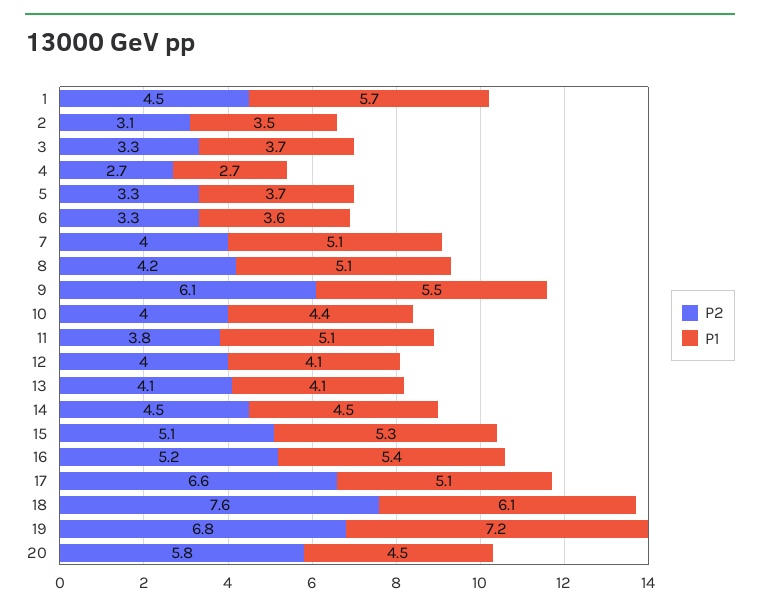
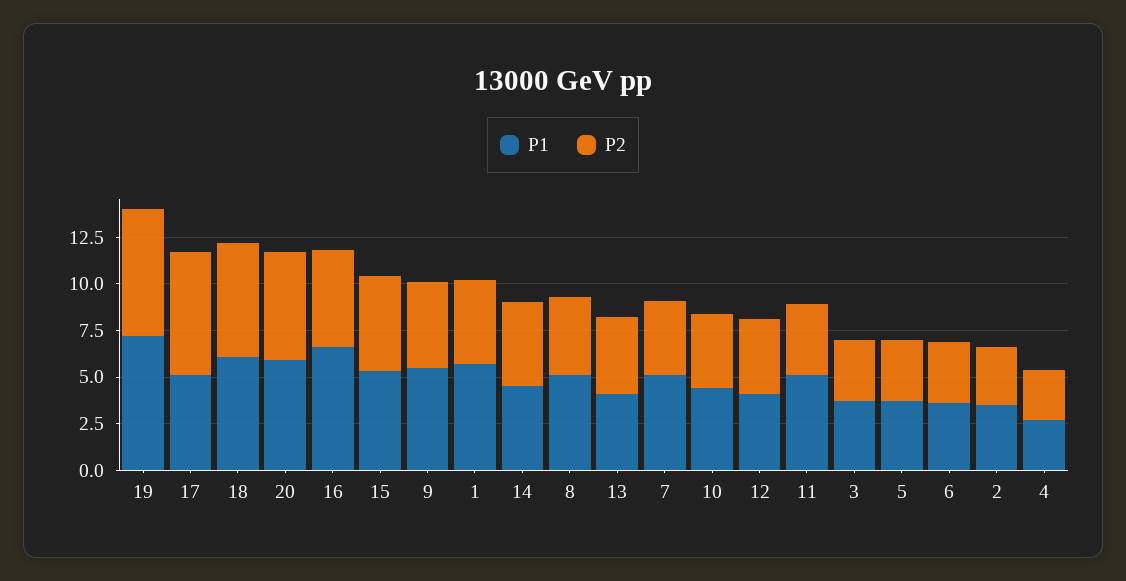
  {
    "P2": {
      "1": 4.5,
      "2": 3.1,
      "3": 3.3,
      "4": 2.7,
      "5": 3.3,
      "6": 3.3,
      "7": 4,
      "8": 4.2,
-     "9": 6.1,
+     "9": 4.5,
      "10": 4,
      "11": 3.8,
      "12": 4,
      "13": 4.1,
      "14": 4.5,
      "15": 5.1,
      "16": 5.2,
      "17": 6.6,
-     "18": 7.6,
+     "18": 6,
      "19": 6.8,
      "20": 5.8
    },
    "P1": {
      "1": 5.7,
      "2": 3.5,
      "3": 3.7,
      "4": 2.7,
      "5": 3.7,
      "6": 3.6,
      "7": 5.1,
      "8": 5.1,
      "9": 5.5,
      "10": 4.4,
      "11": 5.1,
      "12": 4.1,
      "13": 4.1,
      "14": 4.5,
      "15": 5.3,
-     "16": 5.4,
+     "16": 6.5,
      "17": 5.1,
      "18": 6.1,
      "19": 7.2,
-     "20": 4.5
+     "20": 6
    }
  }

